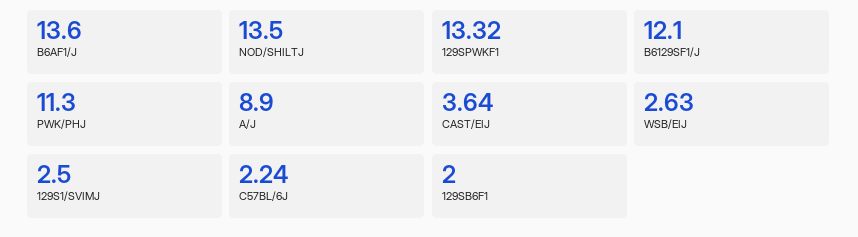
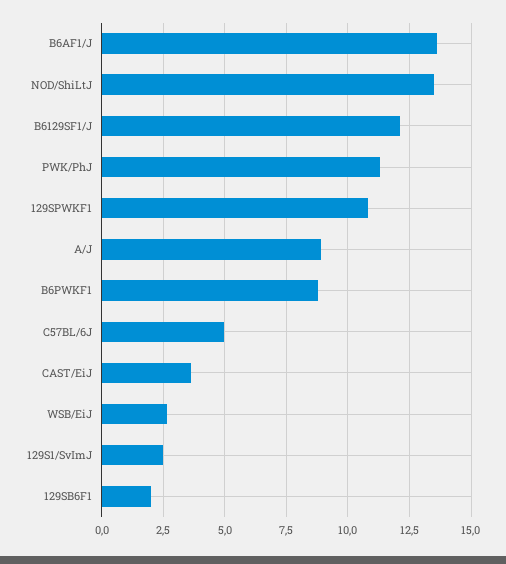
  {
    "B6AF1/J": 13.6,
    "NOD/SHILTJ": 13.5,
-   "129SPWKF1": 13.32,
+   "129SPWKF1": 10.75,
    "B6129SF1/J": 12.1,
    "PWK/PHJ": 11.3,
    "A/J": 8.9,
    "CAST/EIJ": 3.64,
    "WSB/EIJ": 2.63,
    "129S1/SVIMJ": 2.5,
-   "C57BL/6J": 2.24,
+   "C57BL/6J": 5,
-   "129SB6F1": 2
+   "129SB6F1": 2,
+   "B6PWKF1": 8.75
  }

